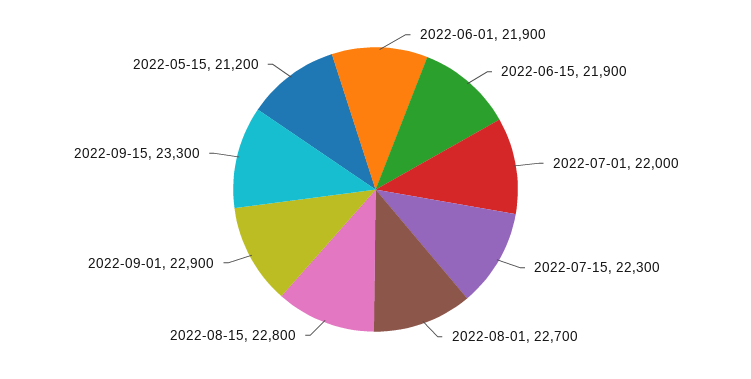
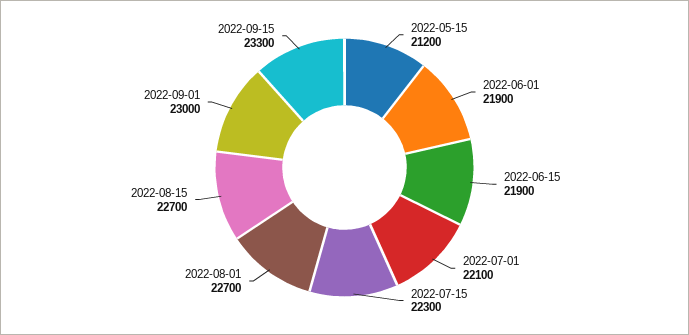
  {
    "2022-06-01": 21900,
    "2022-06-15": 21900,
-   "2022-07-01": 22000,
+   "2022-07-01": 22100,
    "2022-07-15": 22300,
    "2022-08-01": 22700,
-   "2022-08-15": 22800,
+   "2022-08-15": 22700,
-   "2022-09-01": 22900,
+   "2022-09-01": 23000,
    "2022-09-15": 23300,
    "2022-05-15": 21200
  }

